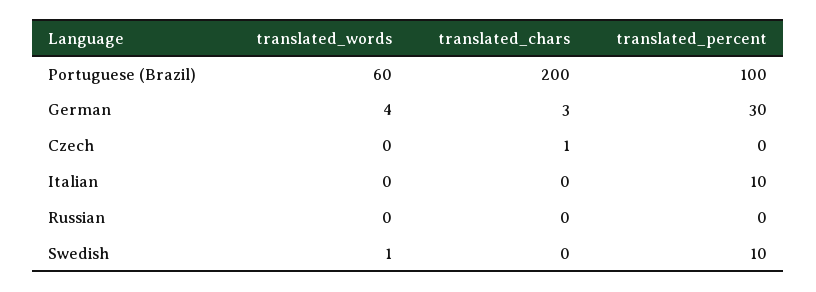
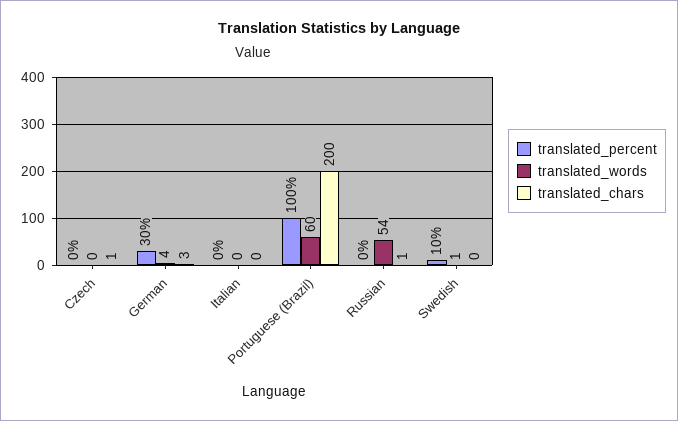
  {
    "translated_words": {
      "Portuguese (Brazil)": 60,
      "German": 4,
      "Czech": 0,
      "Italian": 0,
-     "Russian": 0,
+     "Russian": 54,
      "Swedish": 1
    },
    "translated_chars": {
      "Portuguese (Brazil)": 200,
      "German": 3,
      "Czech": 1,
      "Italian": 0,
-     "Russian": 0,
+     "Russian": 1,
      "Swedish": 0
    },
    "translated_percent": {
      "Portuguese (Brazil)": 100,
      "German": 30,
      "Czech": 0,
-     "Italian": 10,
+     "Italian": 0,
      "Russian": 0,
      "Swedish": 10
    }
  }

